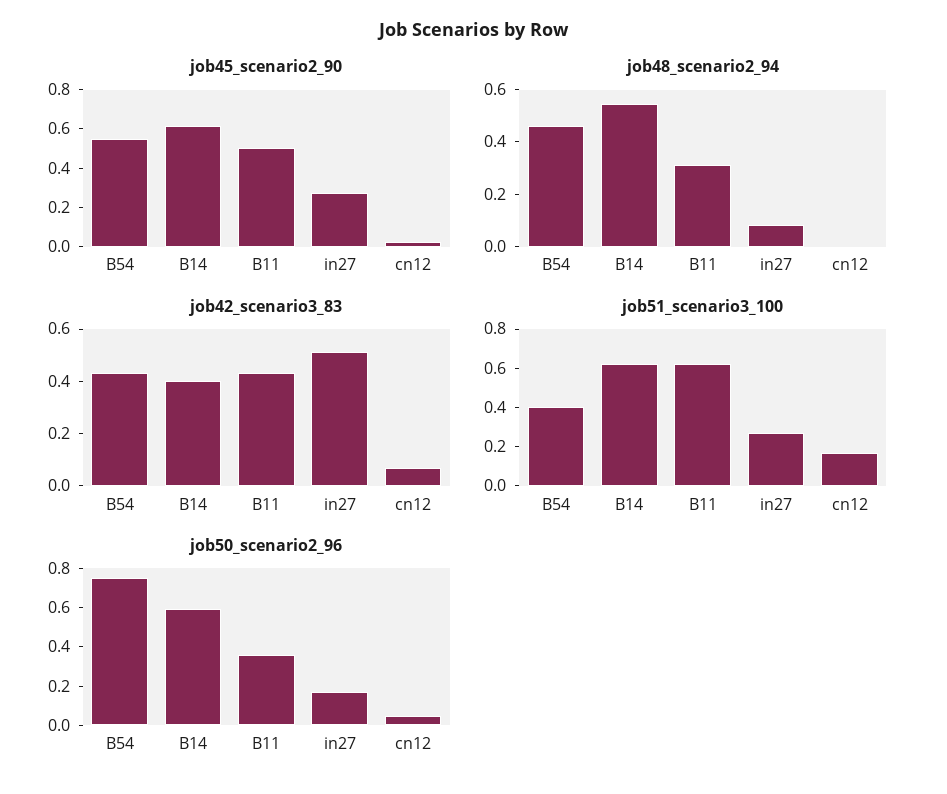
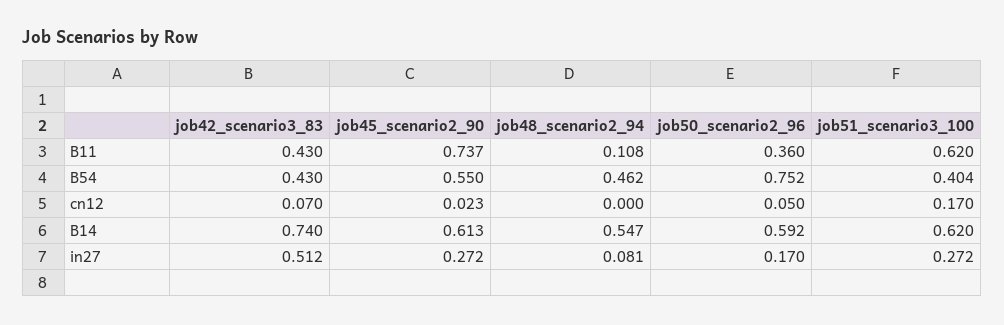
  {
    "job45_scenario2_90": {
      "B54": 0.55,
      "B14": 0.613,
-     "B11": 0.5,
+     "B11": 0.737,
      "in27": 0.272,
      "cn12": 0.023
    },
    "job48_scenario2_94": {
      "B54": 0.462,
      "B14": 0.547,
-     "B11": 0.3,
+     "B11": 0.108,
      "in27": 0.081,
      "cn12": 0
    },
    "job42_scenario3_83": {
      "B54": 0.43,
-     "B14": 0.4,
+     "B14": 0.74,
      "B11": 0.43,
      "in27": 0.512,
      "cn12": 0.07
    },
    "job51_scenario3_100": {
      "B54": 0.404,
      "B14": 0.62,
      "B11": 0.62,
      "in27": 0.272,
      "cn12": 0.17
    },
    "job50_scenario2_96": {
      "B54": 0.752,
      "B14": 0.592,
      "B11": 0.36,
      "in27": 0.17,
      "cn12": 0.05
    }
  }

